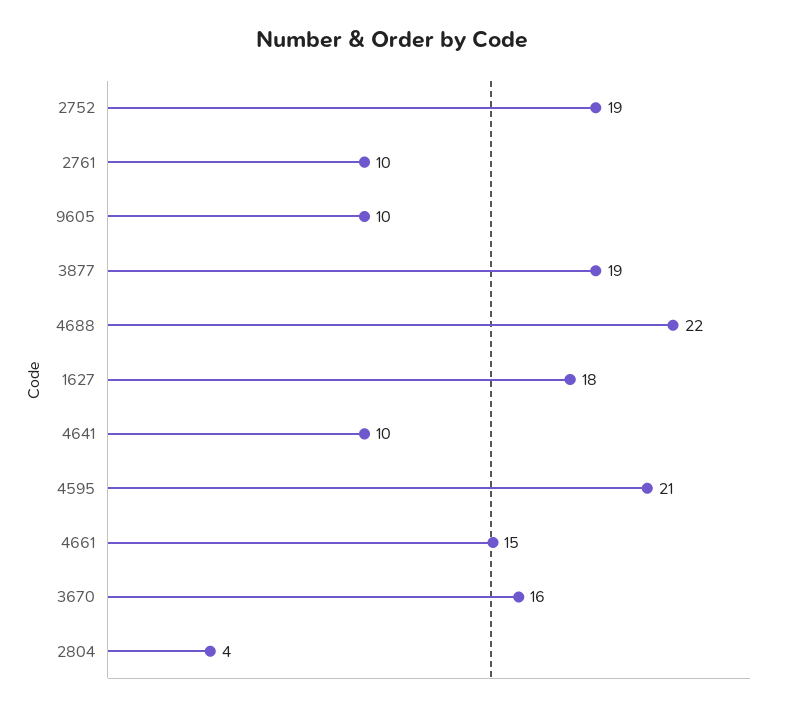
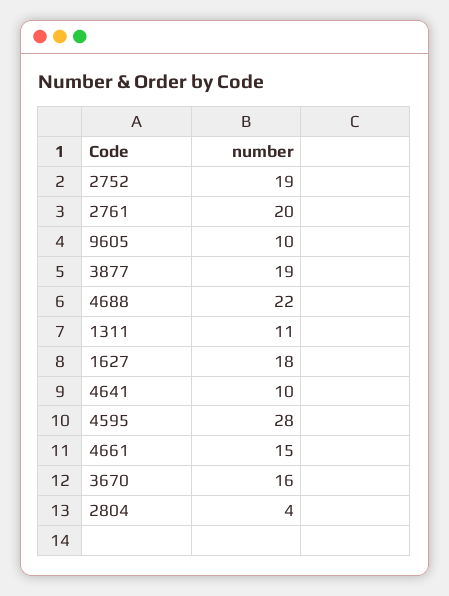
  {
    "2752": 19,
-   "2761": 10,
+   "2761": 20,
    "9605": 10,
    "3877": 19,
    "4688": 22,
    "1627": 18,
    "4641": 10,
-   "4595": 21,
+   "4595": 28,
    "4661": 15,
    "3670": 16,
-   "2804": 4
+   "2804": 4,
+   "1311": 11
  }

